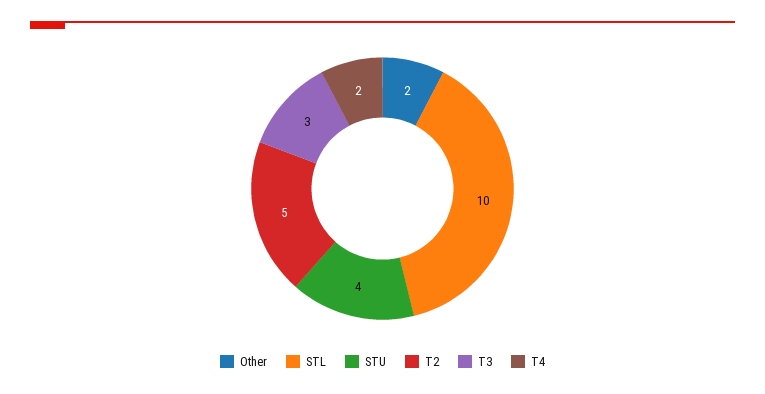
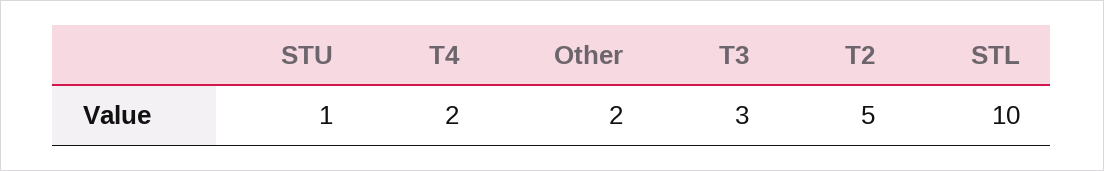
  {
    "Other": 2,
    "STL": 10,
-   "STU": 4,
+   "STU": 1,
    "T2": 5,
    "T3": 3,
    "T4": 2
  }

